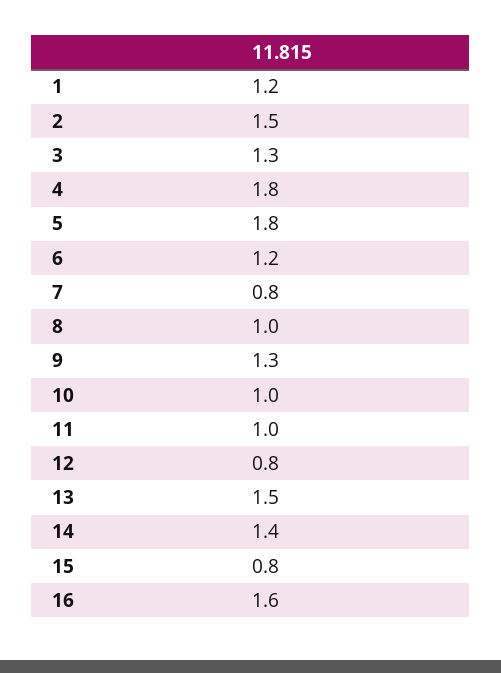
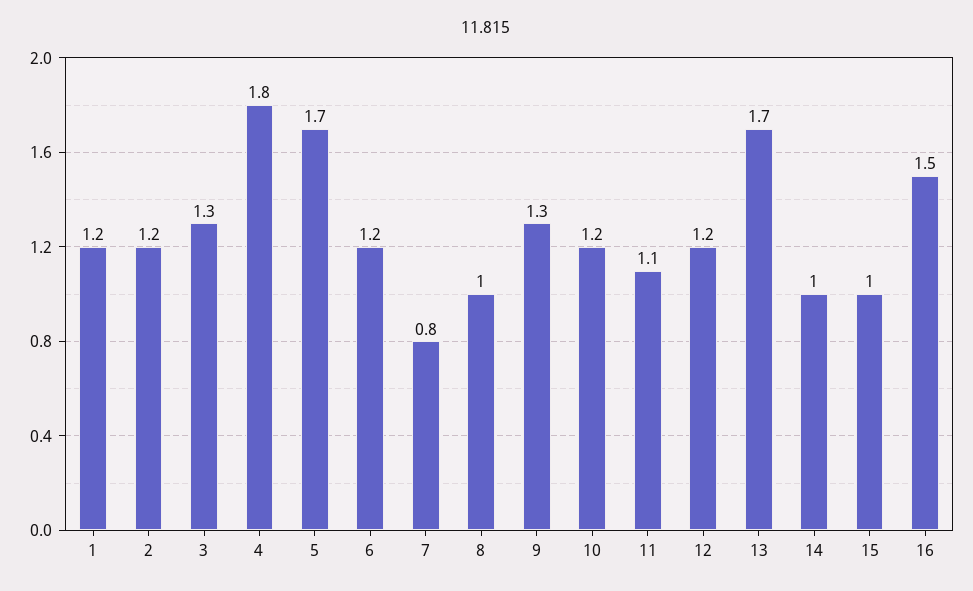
  {
    "1": 1.2,
-   "2": 1.5,
+   "2": 1.2,
    "3": 1.3,
    "4": 1.8,
-   "5": 1.8,
+   "5": 1.7,
    "6": 1.2,
    "7": 0.8,
    "8": 1,
    "9": 1.3,
-   "10": 1,
+   "10": 1.2,
-   "11": 1,
+   "11": 1.1,
-   "12": 0.8,
+   "12": 1.2,
-   "13": 1.5,
+   "13": 1.7,
-   "14": 1.4,
+   "14": 1,
-   "15": 0.8,
+   "15": 1,
-   "16": 1.6
+   "16": 1.5
  }

